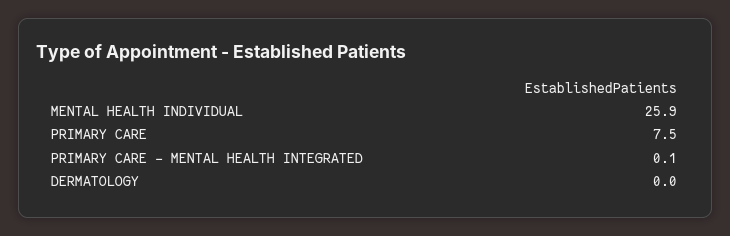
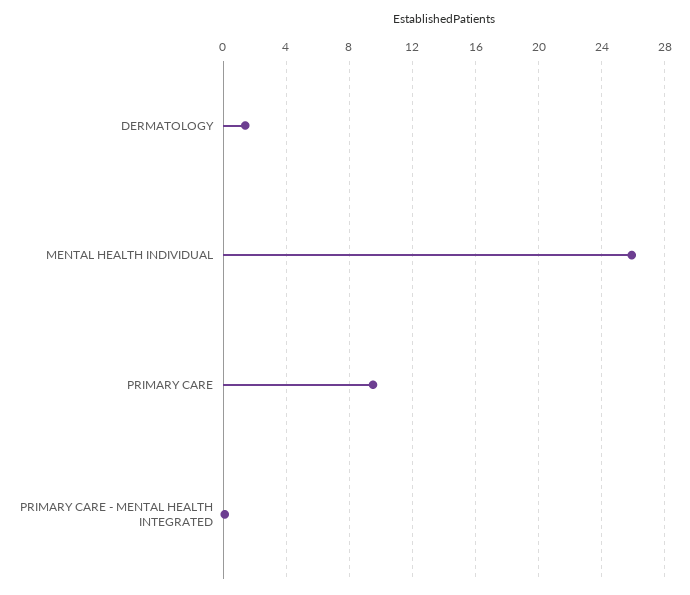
  {
    "MENTAL HEALTH INDIVIDUAL": 25.9,
-   "PRIMARY CARE": 7.5,
+   "PRIMARY CARE": 9.5,
    "PRIMARY CARE - MENTAL HEALTH INTEGRATED": 0.1,
-   "DERMATOLOGY": 0
+   "DERMATOLOGY": 1.5
  }

